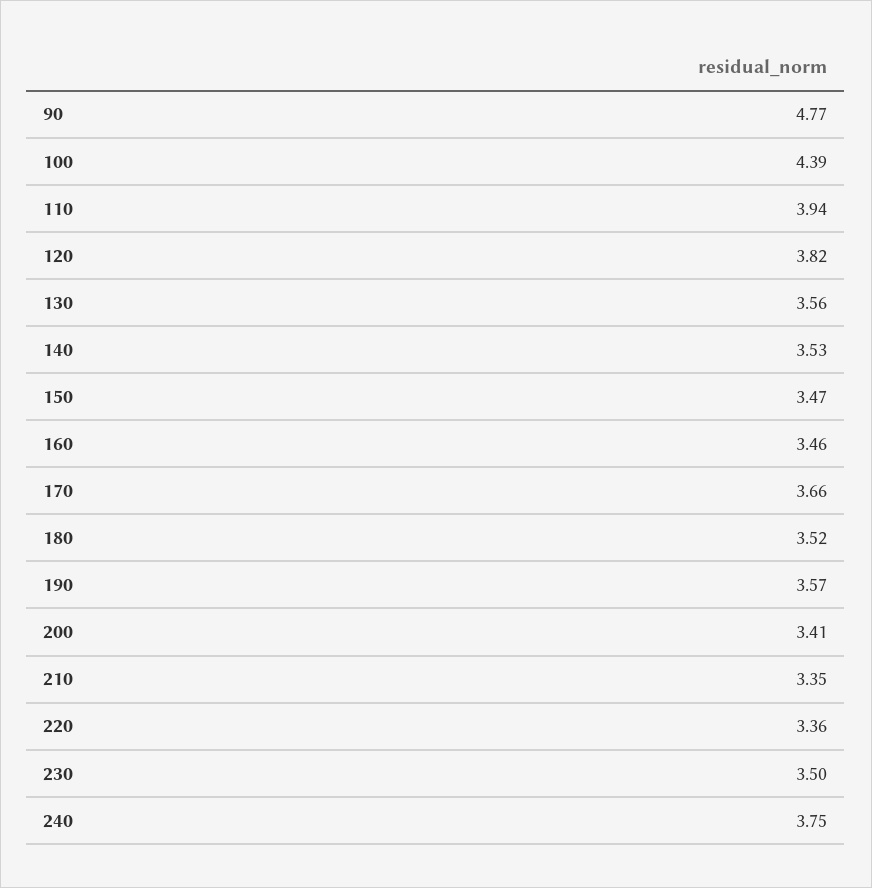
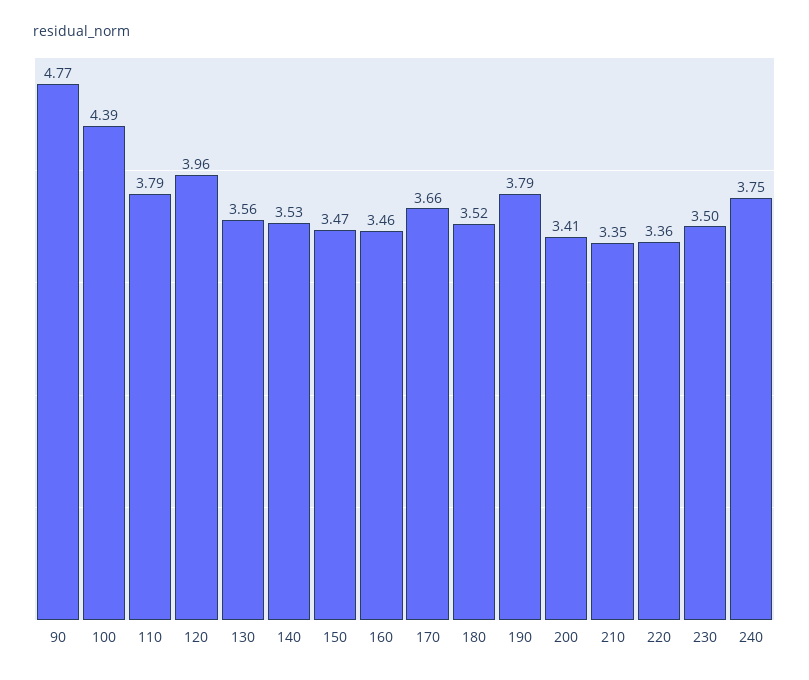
  {
    "90": 4.77,
    "100": 4.39,
-   "110": 3.94,
+   "110": 3.79,
-   "120": 3.82,
+   "120": 3.96,
    "130": 3.56,
    "140": 3.53,
    "150": 3.47,
    "160": 3.46,
    "170": 3.66,
    "180": 3.52,
-   "190": 3.57,
+   "190": 3.79,
    "200": 3.41,
    "210": 3.35,
    "220": 3.36,
    "230": 3.5,
    "240": 3.75
  }

